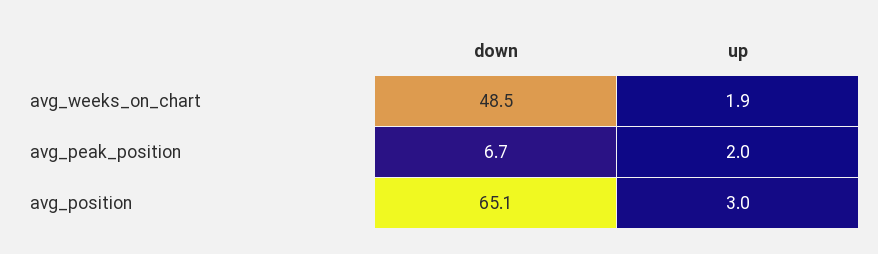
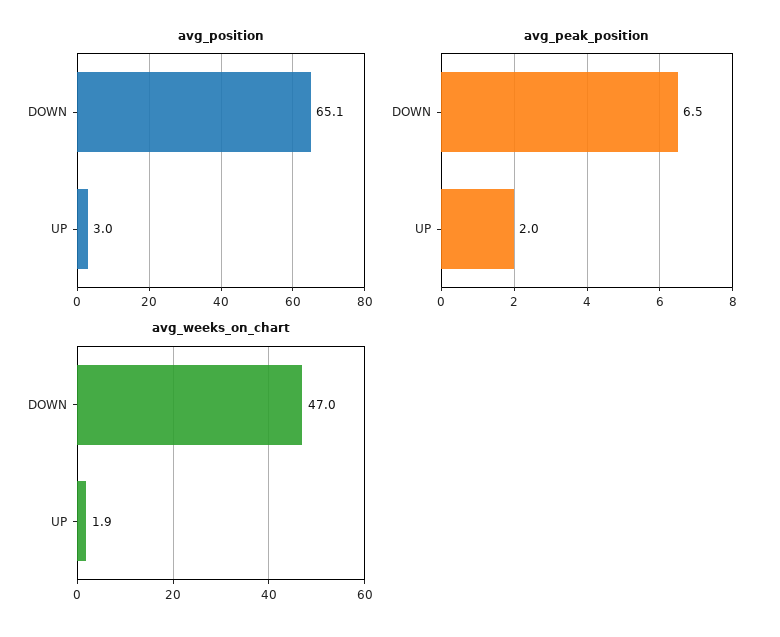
  {
    "avg_weeks_on_chart": {
-     "down": 48.5,
+     "down": 47,
      "up": 1.9
    },
    "avg_peak_position": {
-     "down": 6.7,
+     "down": 6.5,
      "up": 2
    },
    "avg_position": {
      "down": 65.1,
      "up": 3
    }
  }

